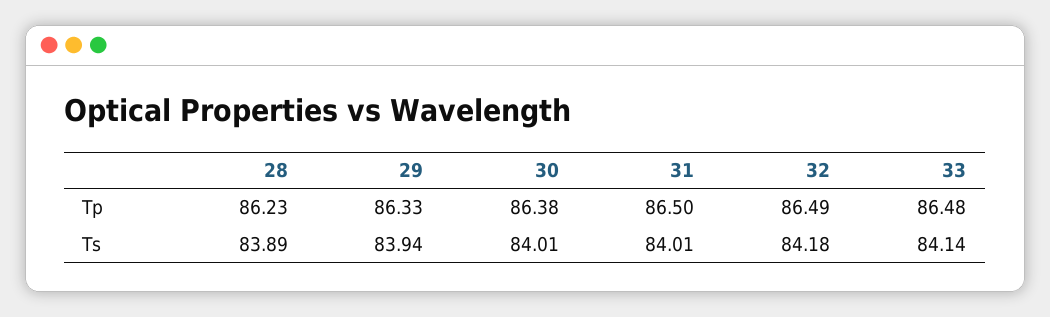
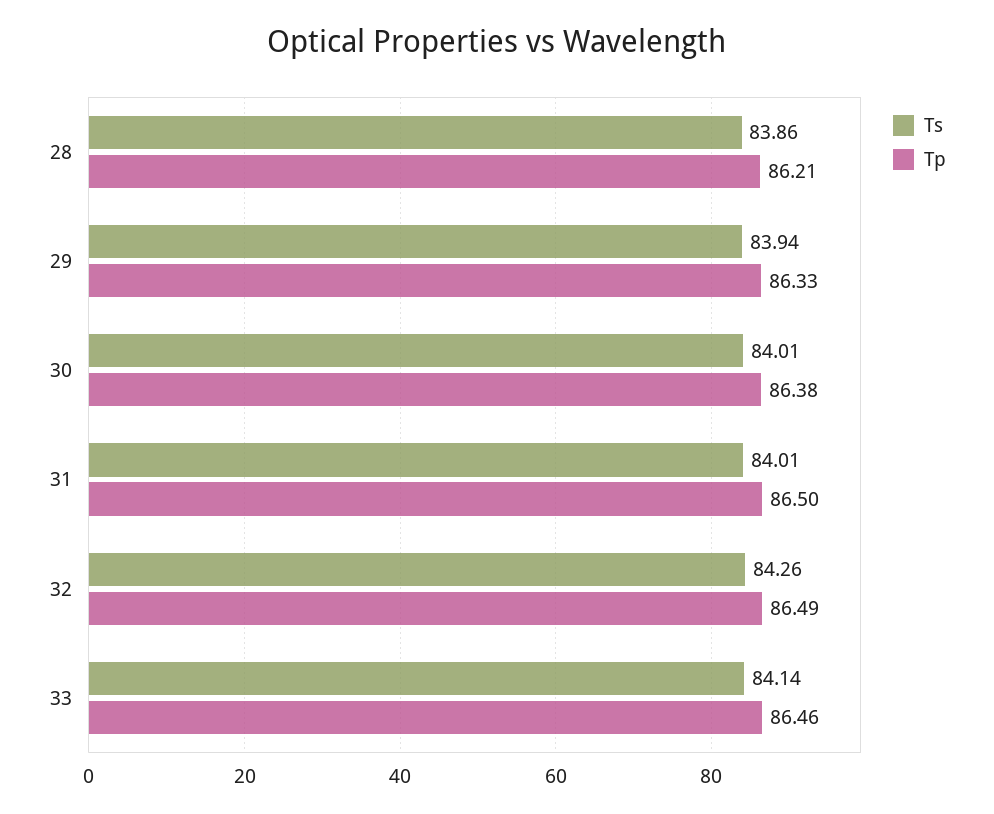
  {
    "Tp": {
-     "28": 86.23,
+     "28": 86.21,
      "29": 86.33,
      "30": 86.38,
      "31": 86.5,
      "32": 86.49,
-     "33": 86.48
+     "33": 86.46
    },
    "Ts": {
-     "28": 83.89,
+     "28": 83.86,
      "29": 83.94,
      "30": 84.01,
      "31": 84.01,
-     "32": 84.18,
+     "32": 84.26,
      "33": 84.14
    }
  }

